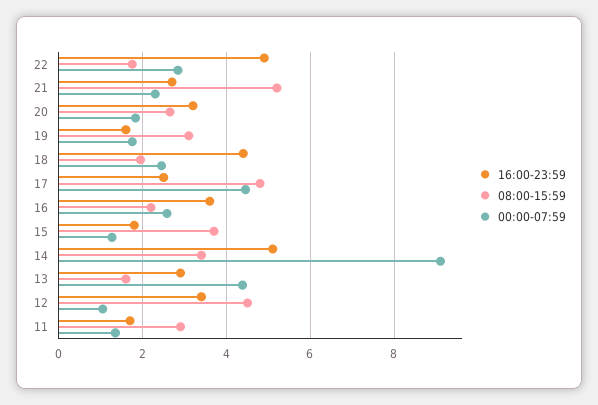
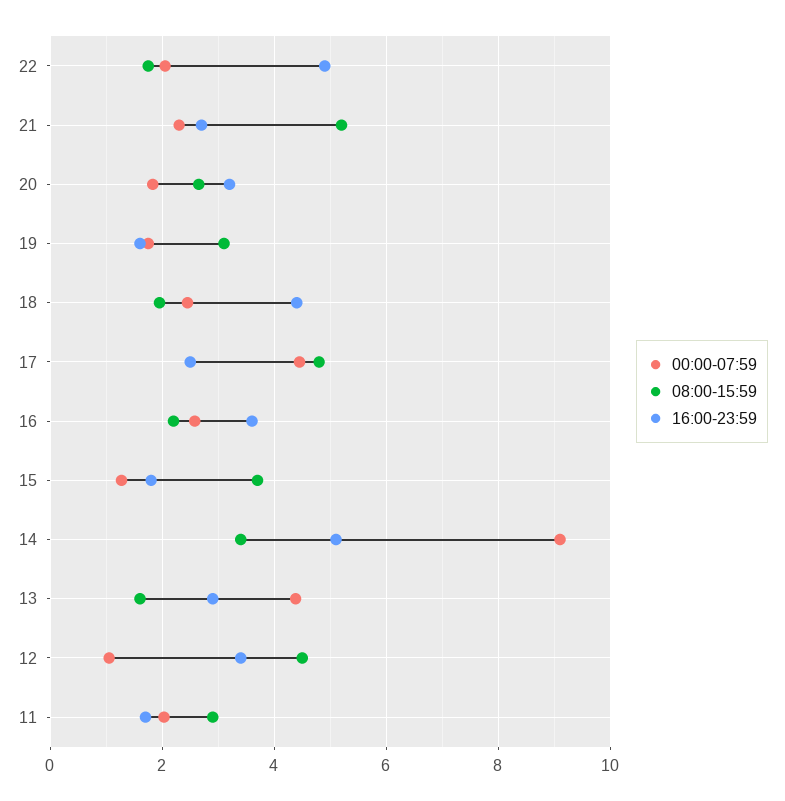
  {
    "16:00-23:59": {
      "22": 5,
      "21": 2.8,
      "20": 3.2,
      "19": 1.6,
      "18": 4.4,
      "17": 2.6,
      "16": 3.6,
      "15": 1.8,
      "14": 5.2,
      "13": 3,
      "12": 3.4,
      "11": 1.8
    },
    "08:00-15:59": {
      "22": 1.8,
      "21": 5.2,
      "20": 2.6,
      "19": 3.2,
      "18": 2,
      "17": 4.8,
      "16": 2.2,
      "15": 3.8,
      "14": 3.4,
      "13": 1.6,
      "12": 4.6,
      "11": 3
    },
    "00:00-07:59": {
-     "22": 2.8,
+     "22": 2,
      "21": 2.4,
      "20": 1.8,
      "19": 1.8,
      "18": 2.4,
      "17": 4.4,
      "16": 2.6,
      "15": 1.2,
      "14": 9.2,
      "13": 4.4,
      "12": 1,
-     "11": 1.4
+     "11": 2
    }
  }

